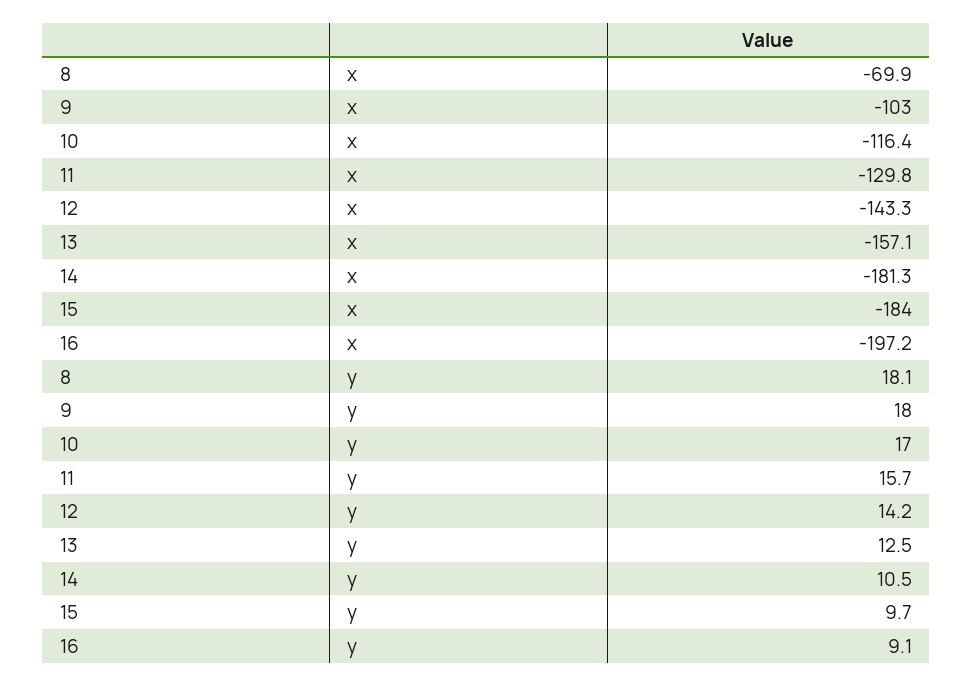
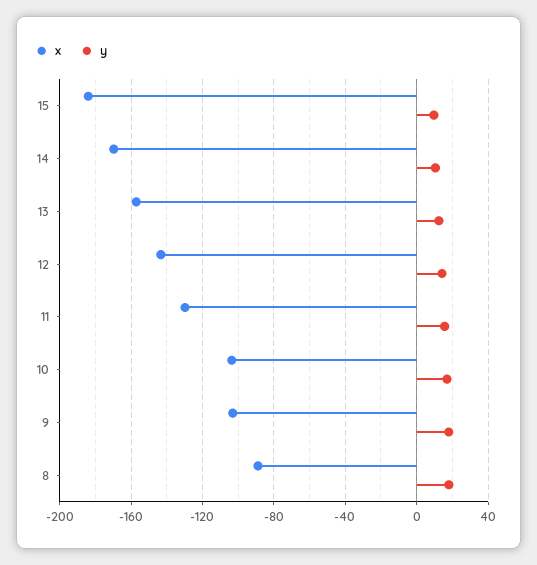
  {
    "x": {
-     "8": -69.9,
+     "8": -90,
      "9": -103,
-     "10": -116.4,
+     "10": -105,
      "11": -129.8,
      "12": -143.3,
      "13": -157.1,
-     "14": -181.3,
+     "14": -170,
-     "15": -184,
+     "15": -184
-     "16": -197.2
    },
    "y": {
      "8": 18.1,
      "9": 18,
      "10": 17,
      "11": 15.7,
      "12": 14.2,
      "13": 12.5,
      "14": 10.5,
-     "15": 9.7,
+     "15": 9.7
-     "16": 9.1
    }
  }

